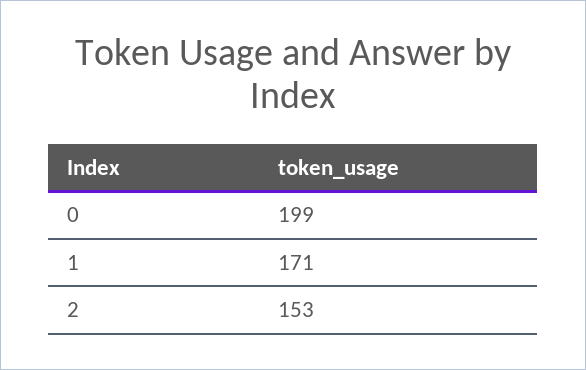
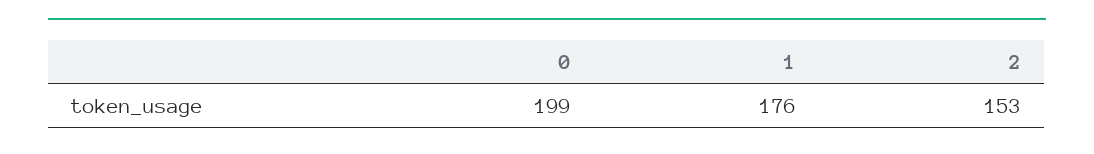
  {
    "0": 199,
-   "1": 171,
+   "1": 176,
    "2": 153
  }

